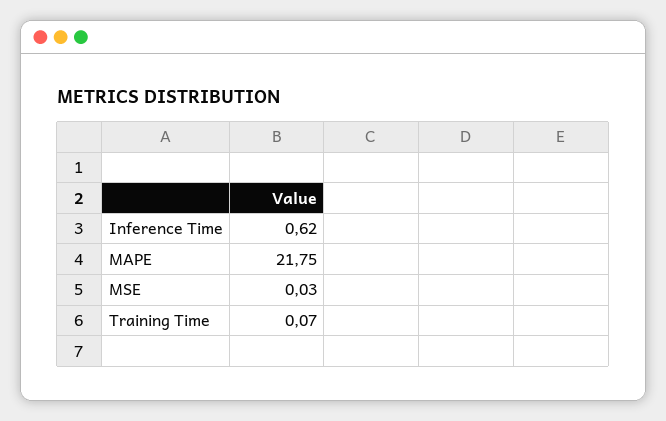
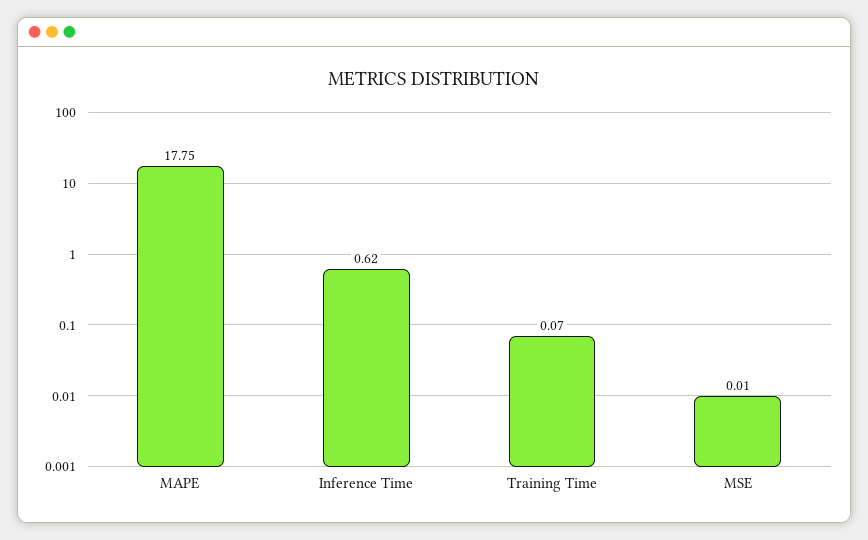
  {
    "Inference Time": 0.62,
-   "MAPE": 21.75,
+   "MAPE": 17.75,
-   "MSE": 0.03,
+   "MSE": 0.01,
    "Training Time": 0.07
  }

